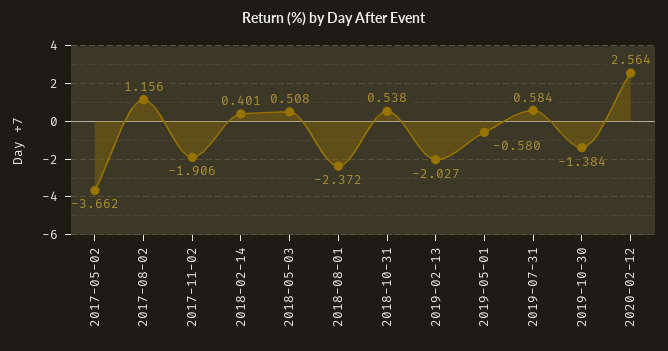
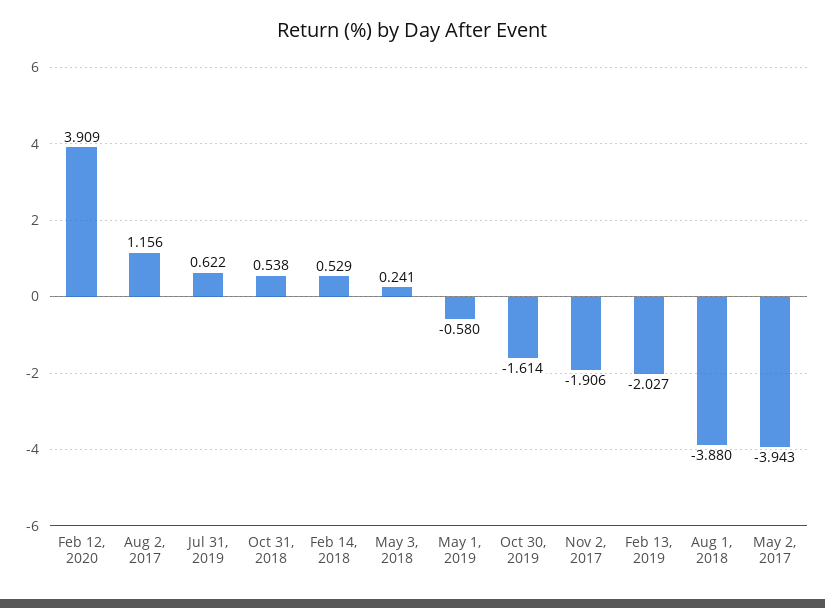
  {
-   "2017-05-02": -3.662,
+   "2017-05-02": -3.943,
    "2017-08-02": 1.156,
    "2017-11-02": -1.906,
-   "2018-02-14": 0.401,
+   "2018-02-14": 0.529,
-   "2018-05-03": 0.508,
+   "2018-05-03": 0.241,
-   "2018-08-01": -2.372,
+   "2018-08-01": -3.88,
    "2018-10-31": 0.538,
    "2019-02-13": -2.027,
    "2019-05-01": -0.58,
-   "2019-07-31": 0.584,
+   "2019-07-31": 0.622,
-   "2019-10-30": -1.384,
+   "2019-10-30": -1.614,
-   "2020-02-12": 2.564
+   "2020-02-12": 3.909
  }

